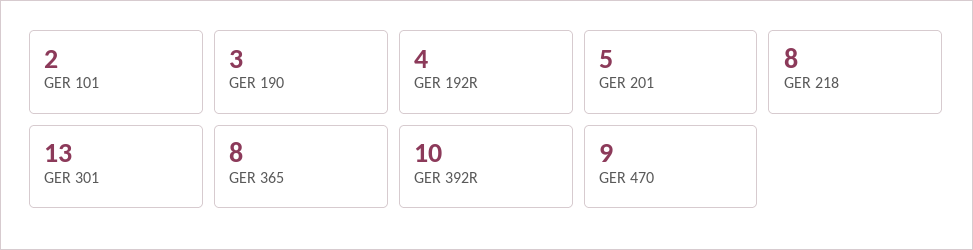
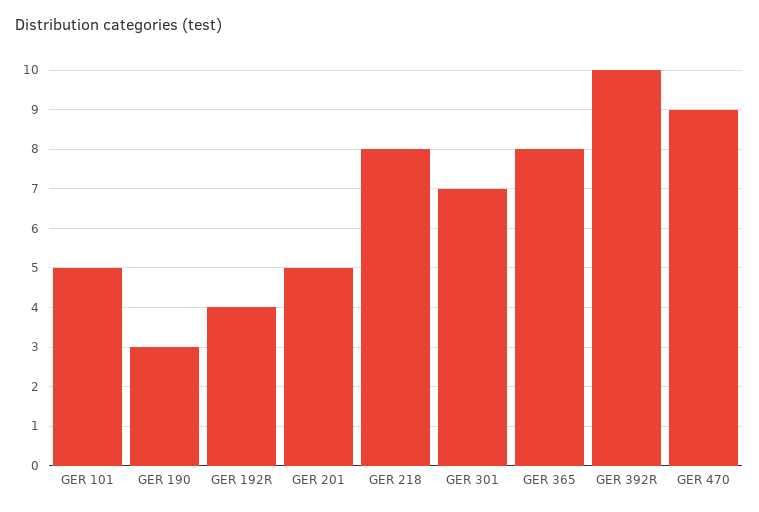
  {
-   "GER 101": 2,
+   "GER 101": 5,
    "GER 190": 3,
    "GER 192R": 4,
    "GER 201": 5,
    "GER 218": 8,
-   "GER 301": 13,
+   "GER 301": 7,
    "GER 365": 8,
    "GER 392R": 10,
    "GER 470": 9
  }

